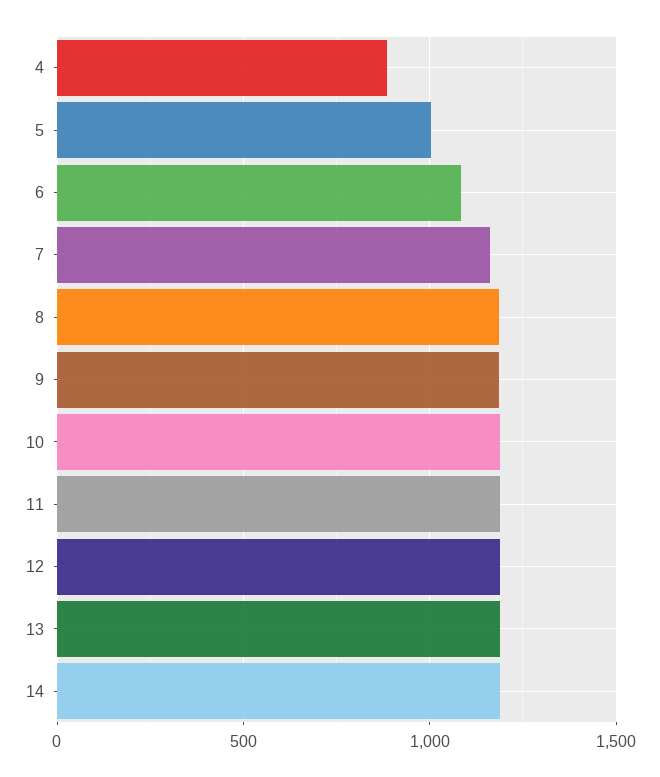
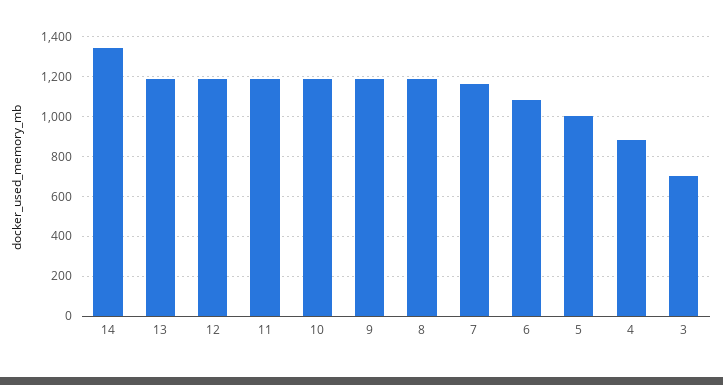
  {
    "4": 900,
    "5": 1000,
    "6": 1100,
    "7": 1150,
    "8": 1200,
    "9": 1200,
    "10": 1200,
    "11": 1200,
    "12": 1200,
    "13": 1200,
-   "14": 1200
+   "14": 1350,
+   "3": 700
  }

